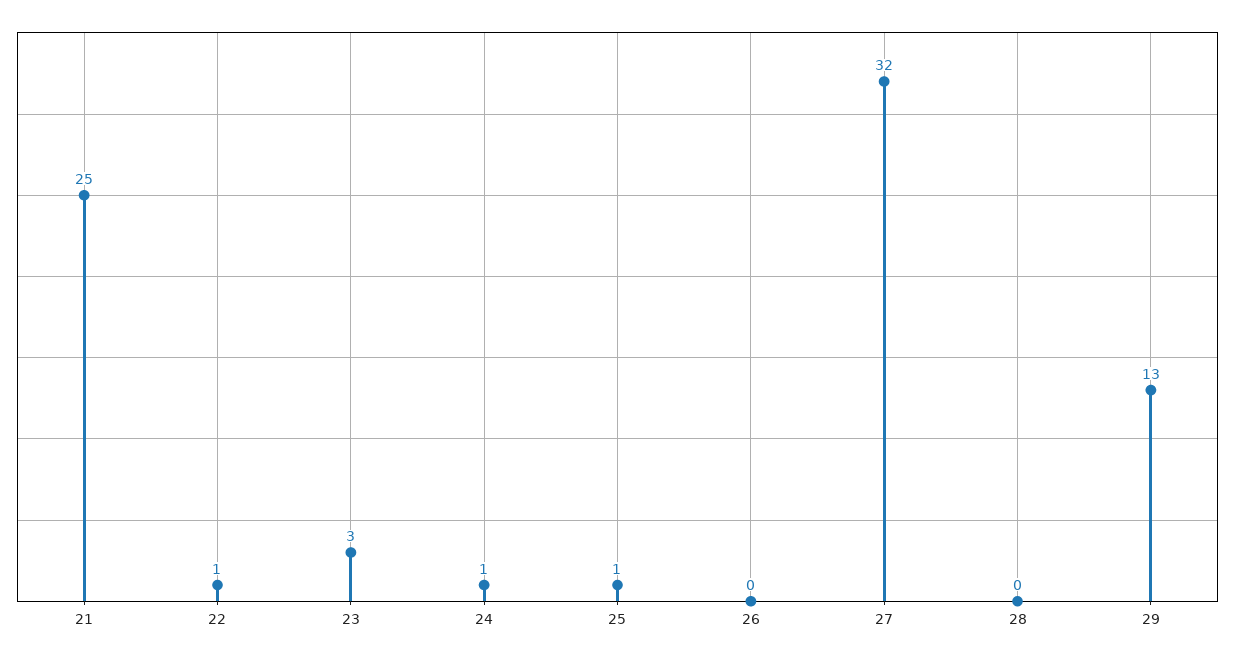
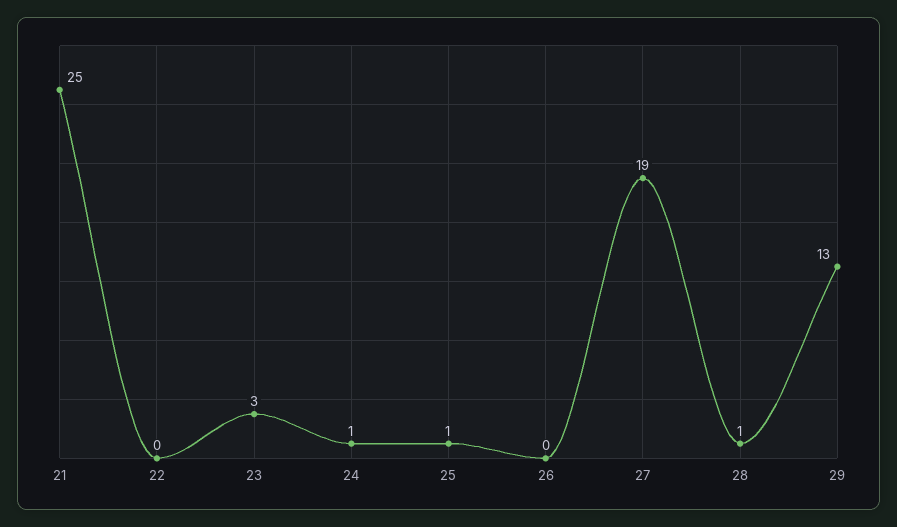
  {
    "21": 25,
-   "22": 1,
+   "22": 0,
    "23": 3,
    "24": 1,
    "25": 1,
    "26": 0,
-   "27": 32,
+   "27": 19,
-   "28": 0,
+   "28": 1,
    "29": 13
  }

